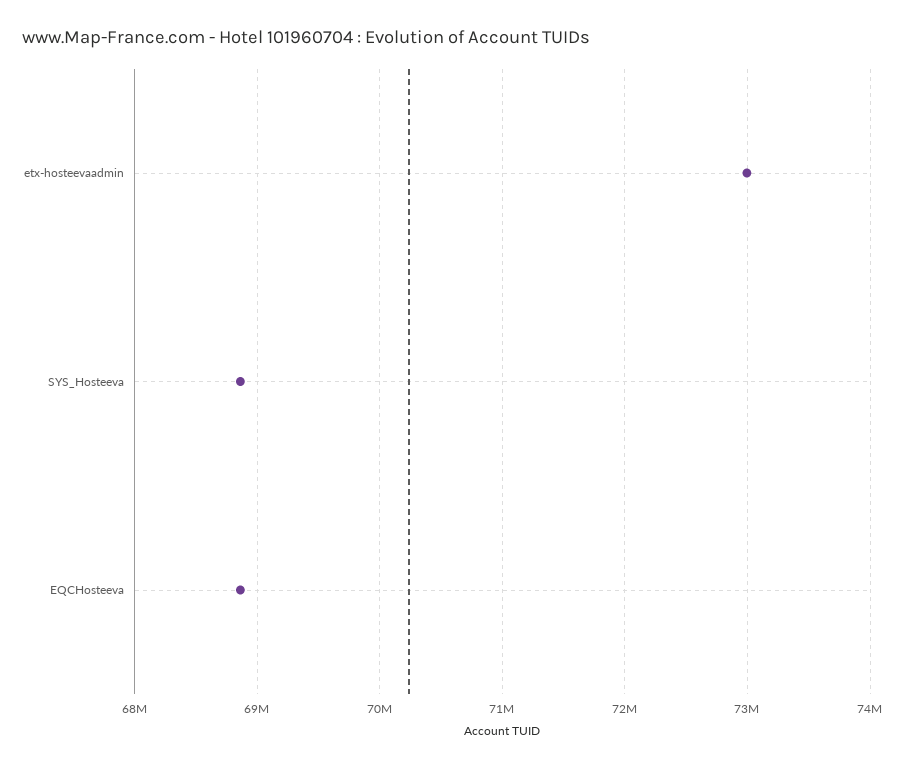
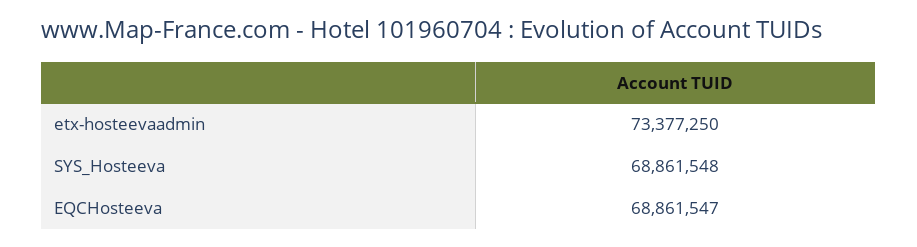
  {
-   "etx-hosteevaadmin": 73000000,
+   "etx-hosteevaadmin": 73377250,
    "SYS_Hosteeva": 68861548,
    "EQCHosteeva": 68861547
  }

